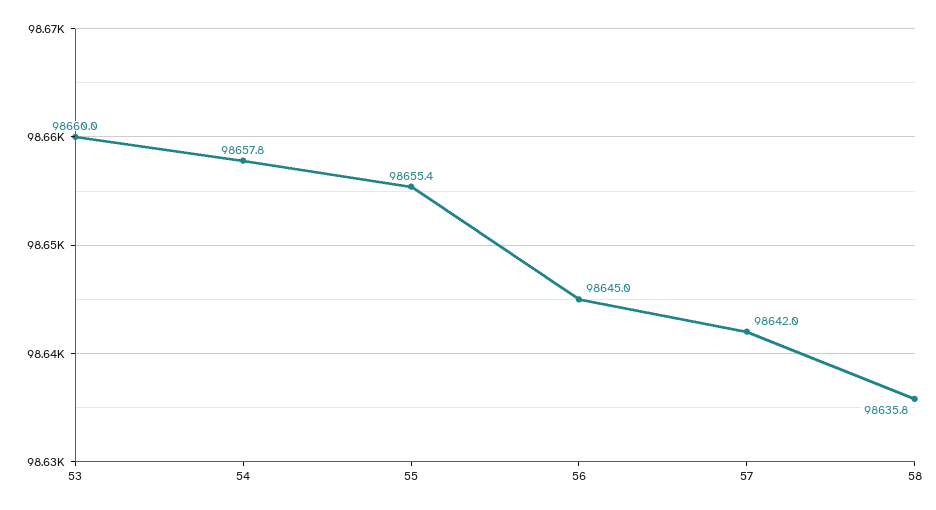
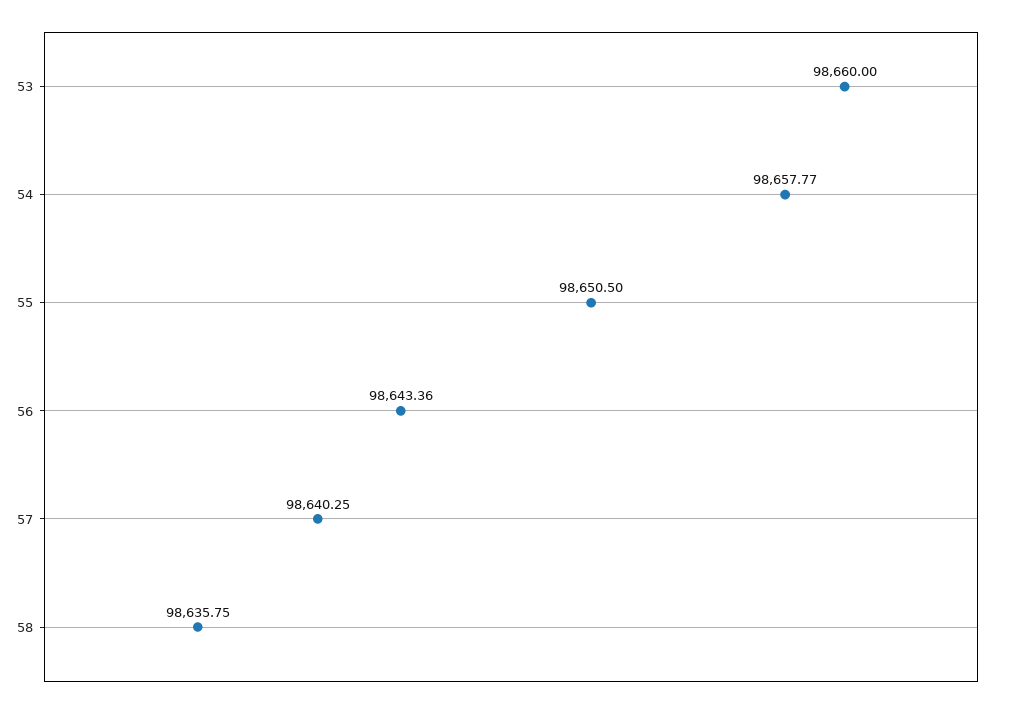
  {
    "53": 98660,
    "54": 98657.77,
-   "55": 98655.4,
+   "55": 98650.5,
-   "56": 98645,
+   "56": 98643.36,
-   "57": 98642,
+   "57": 98640.25,
    "58": 98635.75
  }

